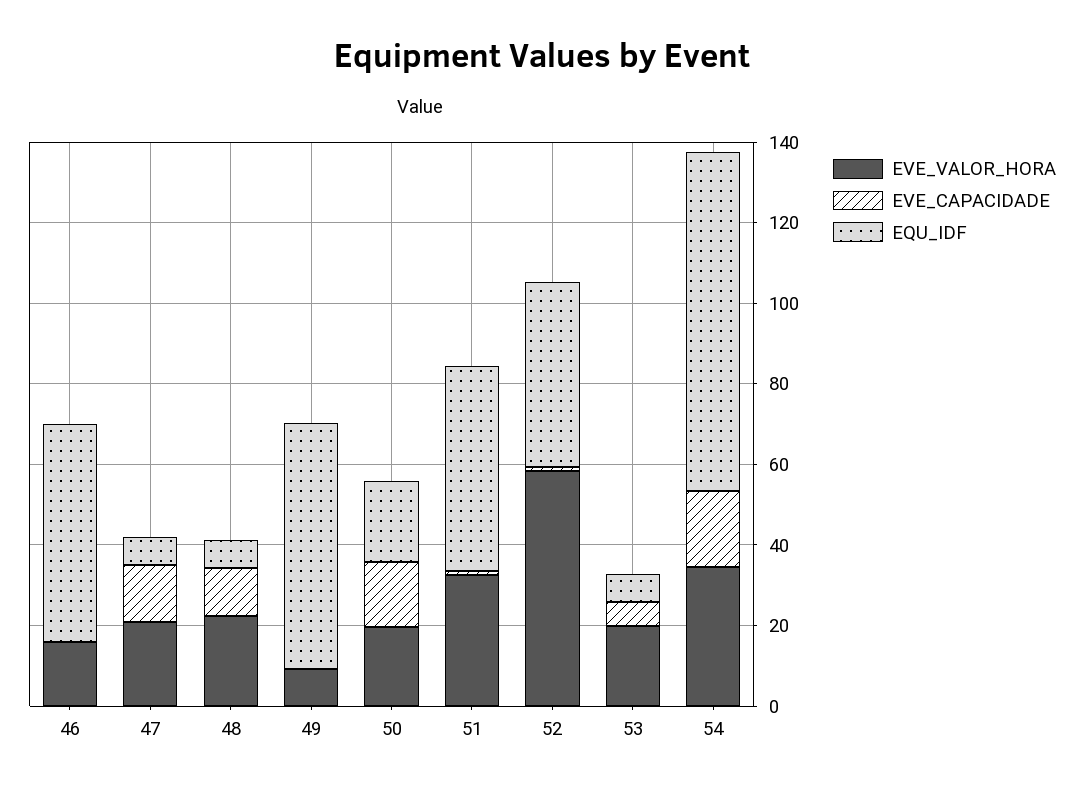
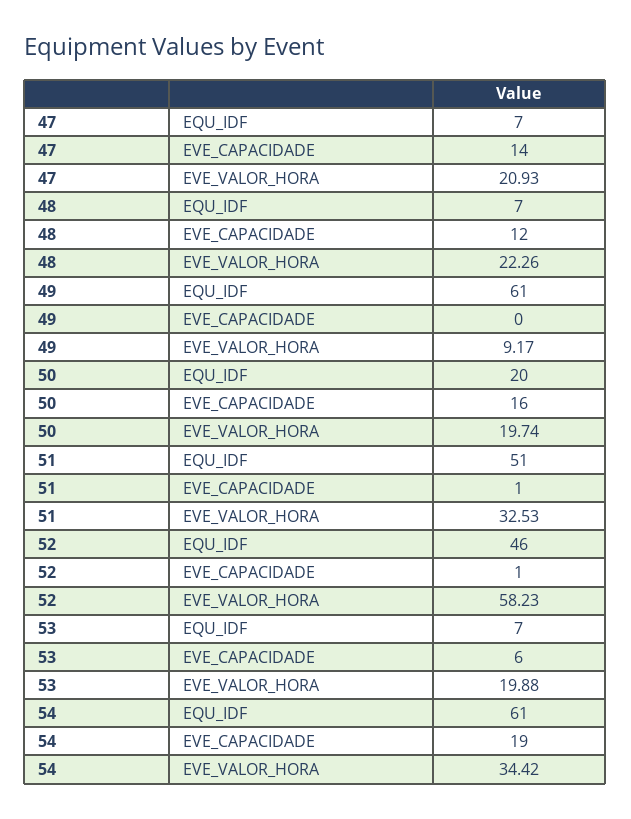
  {
    "EVE_VALOR_HORA": {
-     "46": 15,
      "47": 20.93,
      "48": 22.26,
      "49": 9.17,
      "50": 19.74,
      "51": 32.53,
      "52": 58.23,
      "53": 19.88,
      "54": 34.42
    },
    "EVE_CAPACIDADE": {
-     "46": 0,
      "47": 14,
      "48": 12,
      "49": 0,
      "50": 16,
      "51": 1,
      "52": 1,
      "53": 6,
      "54": 19
    },
    "EQU_IDF": {
-     "46": 55,
      "47": 7,
      "48": 7,
      "49": 61,
      "50": 20,
      "51": 51,
      "52": 46,
      "53": 7,
-     "54": 85
+     "54": 61
    }
  }

